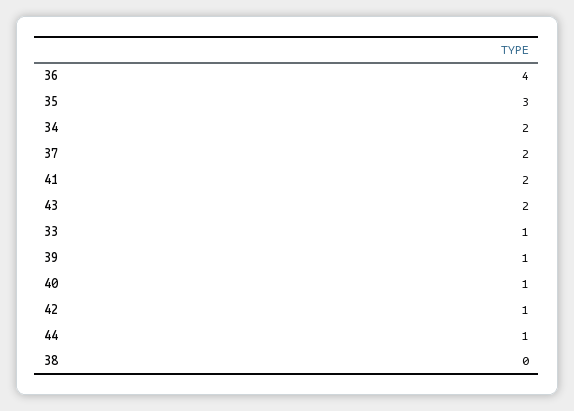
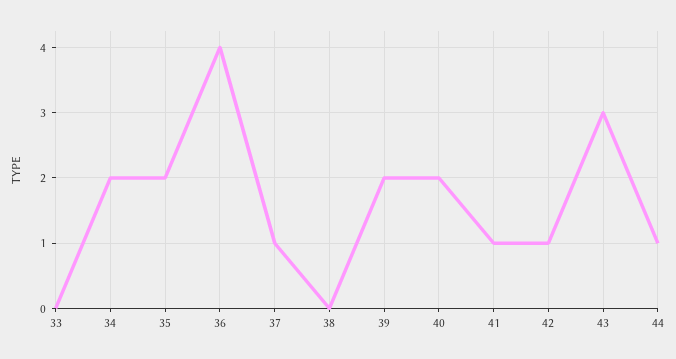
  {
    "36": 4,
-   "35": 3,
+   "35": 2,
    "34": 2,
-   "37": 2,
+   "37": 1,
-   "41": 2,
+   "41": 1,
-   "43": 2,
+   "43": 3,
-   "33": 1,
+   "33": 0,
-   "39": 1,
+   "39": 2,
-   "40": 1,
+   "40": 2,
    "42": 1,
    "44": 1,
    "38": 0
  }

